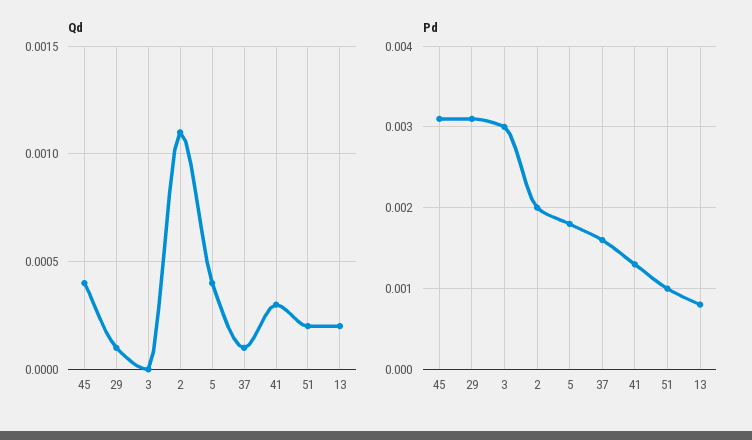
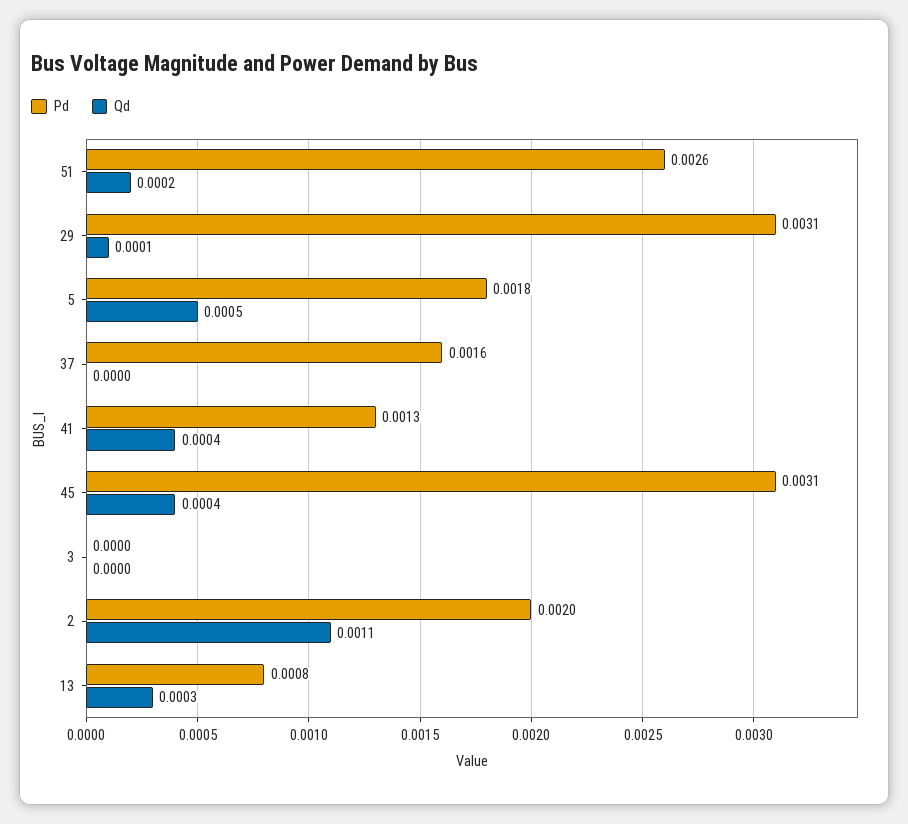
  {
    "Qd": {
      "45": 0.0004,
      "29": 0.0001,
      "3": 0,
      "2": 0.0011,
-     "5": 0.0004,
+     "5": 0.0005,
-     "37": 0.0001,
+     "37": 0,
-     "41": 0.0003,
+     "41": 0.0004,
      "51": 0.0002,
-     "13": 0.0002
+     "13": 0.0003
    },
    "Pd": {
      "45": 0.0031,
      "29": 0.0031,
-     "3": 0.003,
+     "3": 0,
      "2": 0.002,
      "5": 0.0018,
      "37": 0.0016,
      "41": 0.0013,
-     "51": 0.001,
+     "51": 0.0026,
      "13": 0.0008
    }
  }

